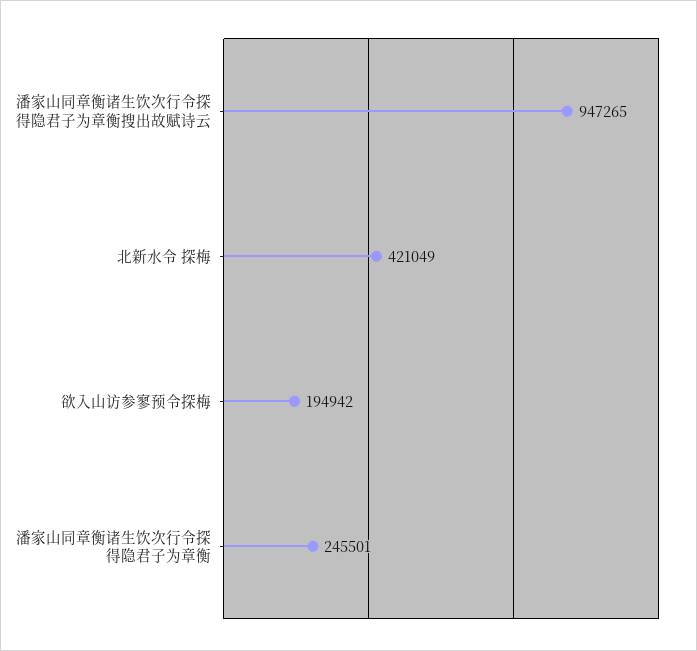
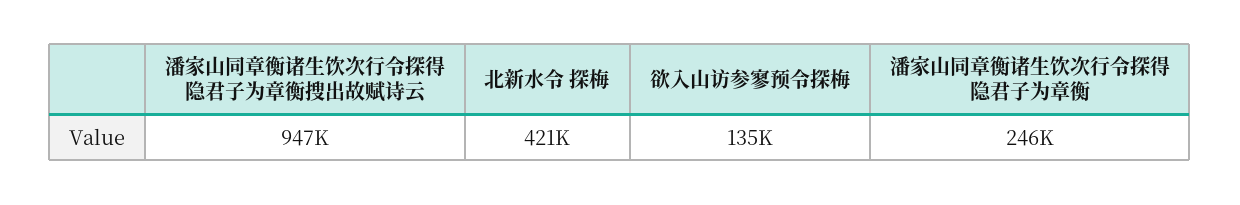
  {
    "潘家山同章衡诸生饮次行令探得隐君子为章衡搜出故赋诗云": 947265,
    "北新水令 探梅": 421049,
-   "欲入山访参寥预令探梅": 194942,
+   "欲入山访参寥预令探梅": 135000,
    "潘家山同章衡诸生饮次行令探得隐君子为章衡": 245501
  }

